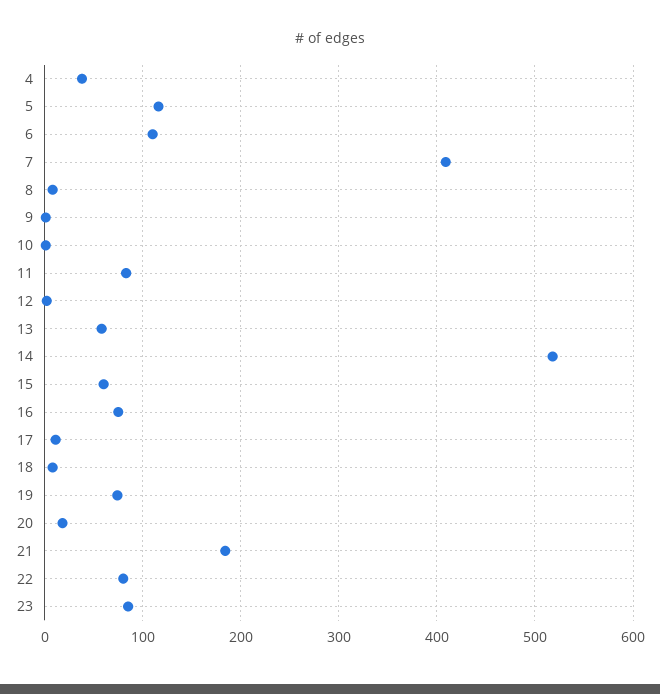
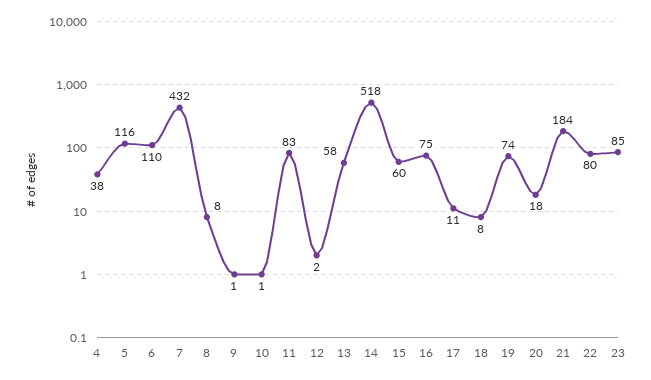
  {
    "4": 38,
    "5": 116,
    "6": 110,
-   "7": 410,
+   "7": 432,
    "8": 8,
    "9": 1,
    "10": 1,
    "11": 83,
    "12": 2,
    "13": 58,
    "14": 518,
    "15": 60,
    "16": 75,
    "17": 11,
    "18": 8,
    "19": 74,
    "20": 18,
    "21": 184,
    "22": 80,
    "23": 85
  }

